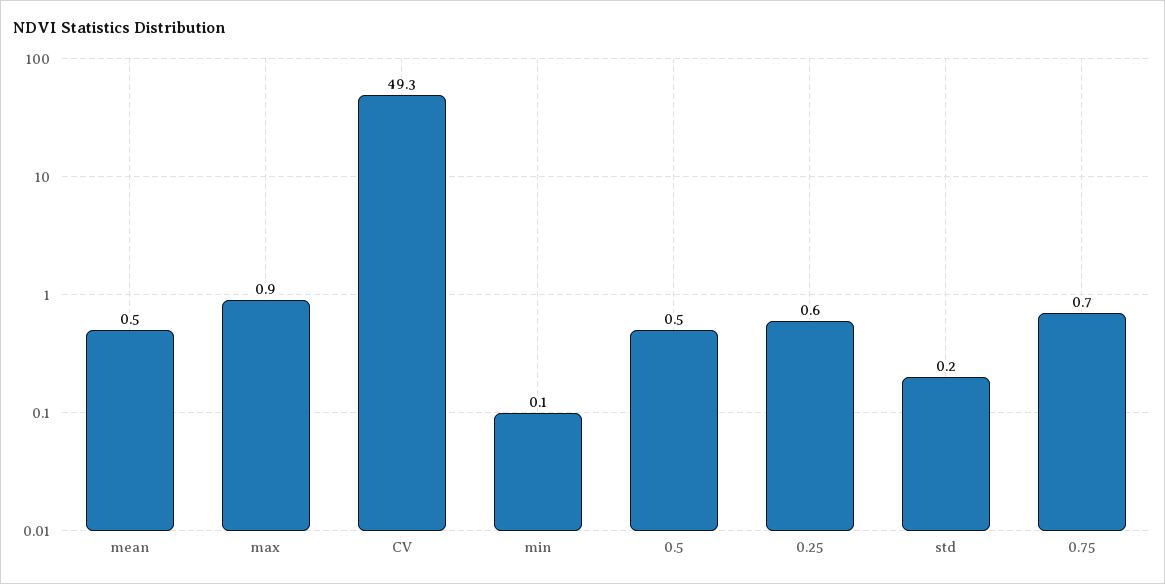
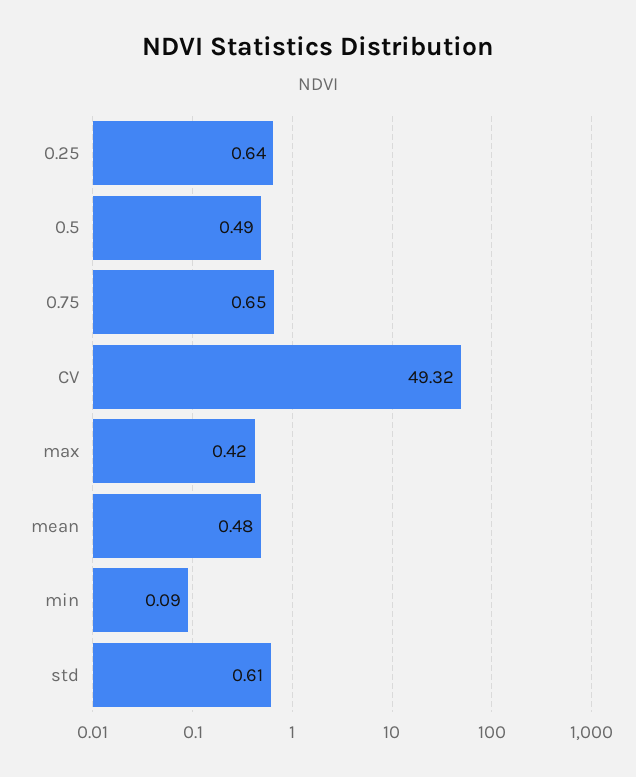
  {
    "mean": 0.48,
-   "max": 0.9,
+   "max": 0.42,
    "CV": 49.32,
    "min": 0.09,
    "0.5": 0.49,
    "0.25": 0.64,
-   "std": 0.2,
+   "std": 0.61,
    "0.75": 0.65
  }

